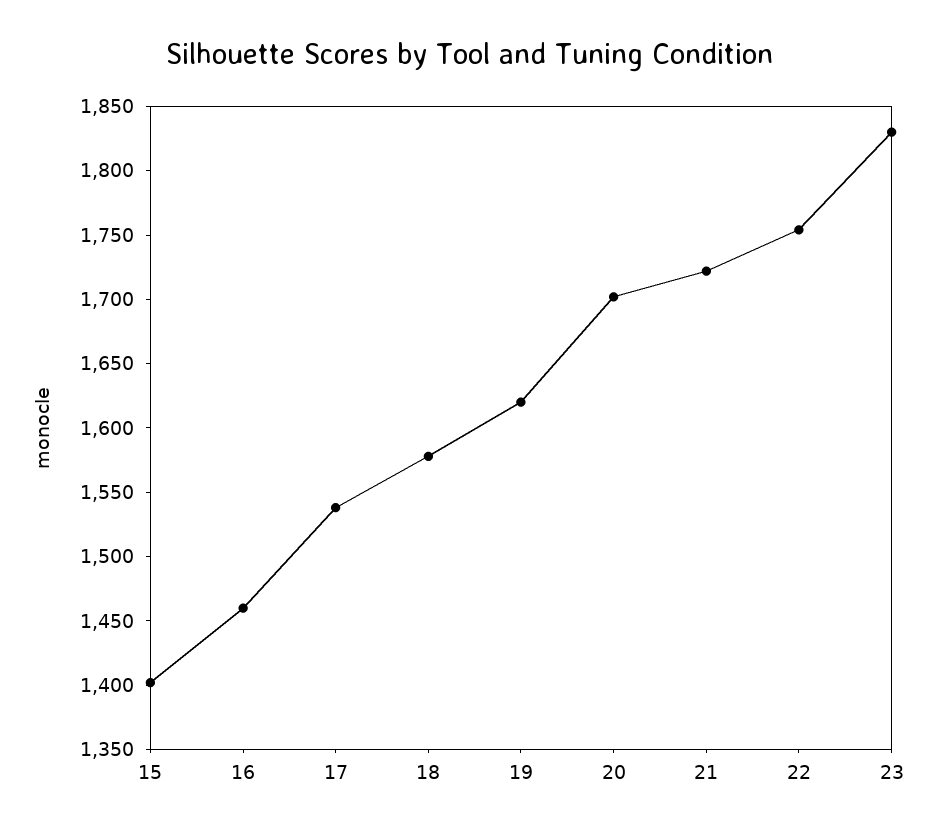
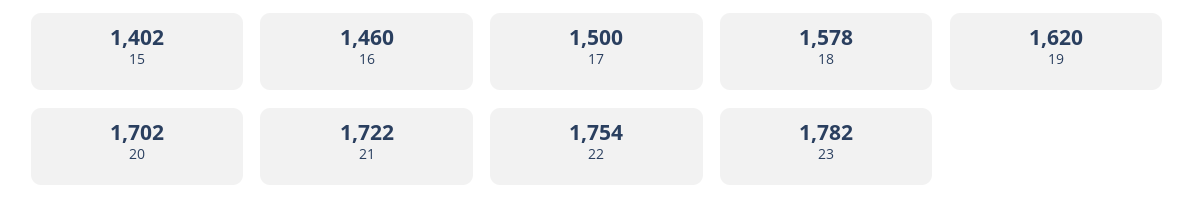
  {
    "15": 1402,
    "16": 1460,
-   "17": 1540,
+   "17": 1500,
    "18": 1578,
    "19": 1620,
    "20": 1702,
    "21": 1722,
    "22": 1754,
-   "23": 1830
+   "23": 1782
  }

